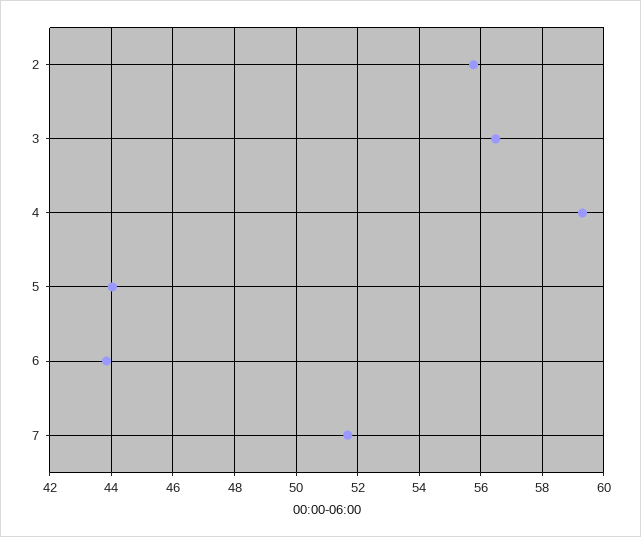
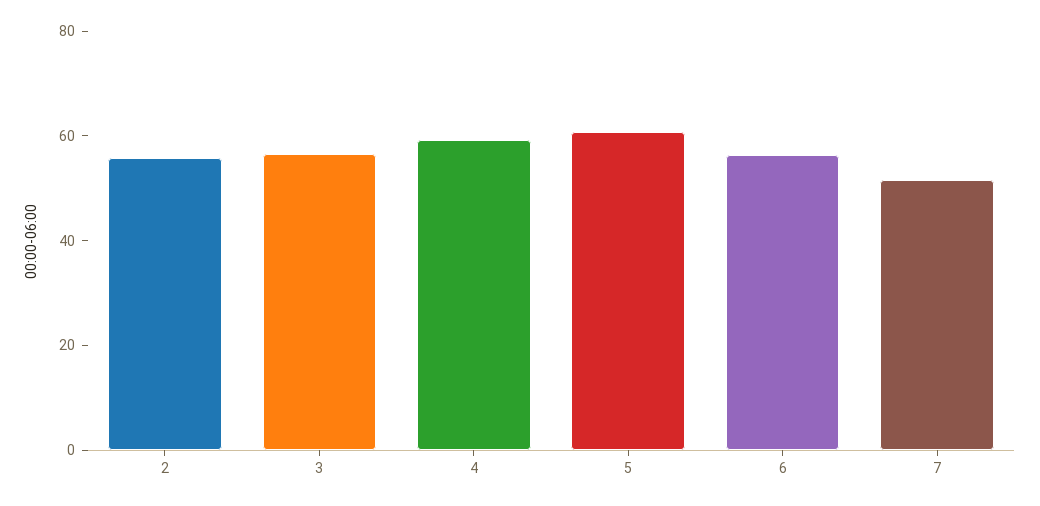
  {
    "2": 55.8,
    "3": 56.4,
    "4": 59.4,
-   "5": 44,
+   "5": 60,
-   "6": 43.8,
+   "6": 55,
    "7": 51.6
  }

